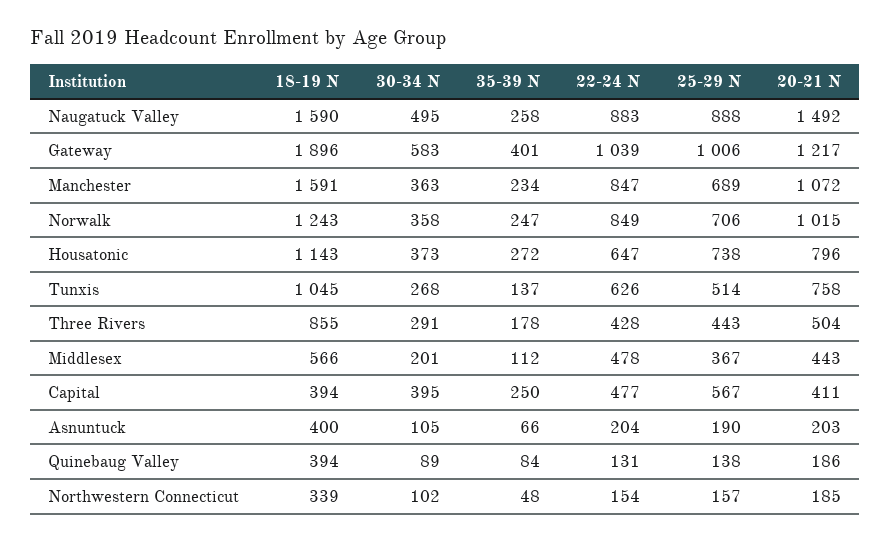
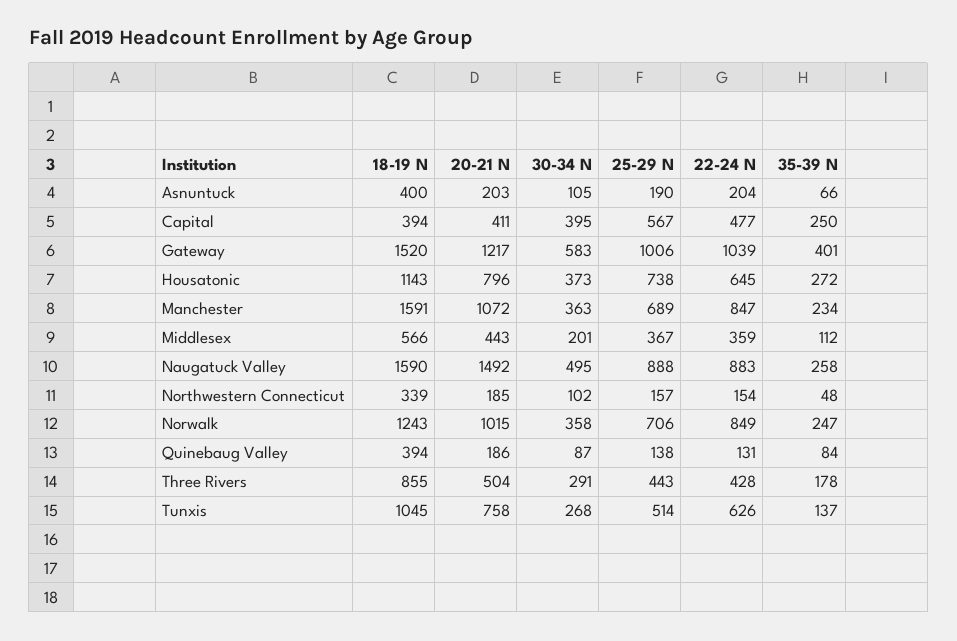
  {
    "18-19 N": {
      "Naugatuck Valley": 1590,
-     "Gateway": 1896,
+     "Gateway": 1520,
      "Manchester": 1591,
      "Norwalk": 1243,
      "Housatonic": 1143,
      "Tunxis": 1045,
      "Three Rivers": 855,
      "Middlesex": 566,
      "Capital": 394,
      "Asnuntuck": 400,
      "Quinebaug Valley": 394,
      "Northwestern Connecticut": 339
    },
    "30-34 N": {
      "Naugatuck Valley": 495,
      "Gateway": 583,
      "Manchester": 363,
      "Norwalk": 358,
      "Housatonic": 373,
      "Tunxis": 268,
      "Three Rivers": 291,
      "Middlesex": 201,
      "Capital": 395,
      "Asnuntuck": 105,
-     "Quinebaug Valley": 89,
+     "Quinebaug Valley": 87,
      "Northwestern Connecticut": 102
    },
    "35-39 N": {
      "Naugatuck Valley": 258,
      "Gateway": 401,
      "Manchester": 234,
      "Norwalk": 247,
      "Housatonic": 272,
      "Tunxis": 137,
      "Three Rivers": 178,
      "Middlesex": 112,
      "Capital": 250,
      "Asnuntuck": 66,
      "Quinebaug Valley": 84,
      "Northwestern Connecticut": 48
    },
    "22-24 N": {
      "Naugatuck Valley": 883,
      "Gateway": 1039,
      "Manchester": 847,
      "Norwalk": 849,
-     "Housatonic": 647,
+     "Housatonic": 645,
      "Tunxis": 626,
      "Three Rivers": 428,
-     "Middlesex": 478,
+     "Middlesex": 359,
      "Capital": 477,
      "Asnuntuck": 204,
      "Quinebaug Valley": 131,
      "Northwestern Connecticut": 154
    },
    "25-29 N": {
      "Naugatuck Valley": 888,
      "Gateway": 1006,
      "Manchester": 689,
      "Norwalk": 706,
      "Housatonic": 738,
      "Tunxis": 514,
      "Three Rivers": 443,
      "Middlesex": 367,
      "Capital": 567,
      "Asnuntuck": 190,
      "Quinebaug Valley": 138,
      "Northwestern Connecticut": 157
    },
    "20-21 N": {
      "Naugatuck Valley": 1492,
      "Gateway": 1217,
      "Manchester": 1072,
      "Norwalk": 1015,
      "Housatonic": 796,
      "Tunxis": 758,
      "Three Rivers": 504,
      "Middlesex": 443,
      "Capital": 411,
      "Asnuntuck": 203,
      "Quinebaug Valley": 186,
      "Northwestern Connecticut": 185
    }
  }

